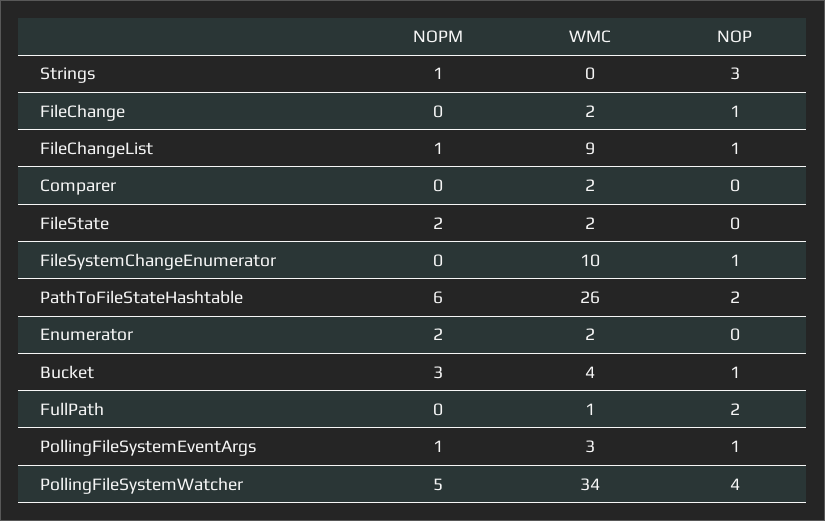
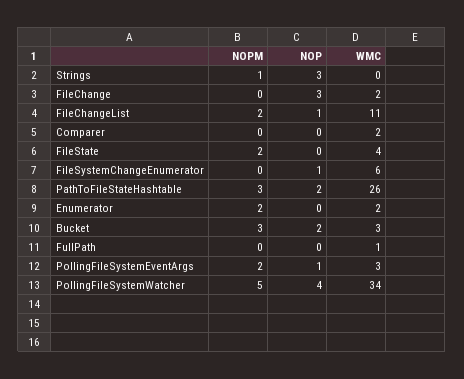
  {
    "NOPM": {
      "Strings": 1,
      "FileChange": 0,
-     "FileChangeList": 1,
+     "FileChangeList": 2,
      "Comparer": 0,
      "FileState": 2,
      "FileSystemChangeEnumerator": 0,
-     "PathToFileStateHashtable": 6,
+     "PathToFileStateHashtable": 3,
      "Enumerator": 2,
      "Bucket": 3,
      "FullPath": 0,
-     "PollingFileSystemEventArgs": 1,
+     "PollingFileSystemEventArgs": 2,
      "PollingFileSystemWatcher": 5
    },
    "WMC": {
      "Strings": 0,
      "FileChange": 2,
-     "FileChangeList": 9,
+     "FileChangeList": 11,
      "Comparer": 2,
-     "FileState": 2,
+     "FileState": 4,
-     "FileSystemChangeEnumerator": 10,
+     "FileSystemChangeEnumerator": 6,
      "PathToFileStateHashtable": 26,
      "Enumerator": 2,
-     "Bucket": 4,
+     "Bucket": 3,
      "FullPath": 1,
      "PollingFileSystemEventArgs": 3,
      "PollingFileSystemWatcher": 34
    },
    "NOP": {
      "Strings": 3,
-     "FileChange": 1,
+     "FileChange": 3,
      "FileChangeList": 1,
      "Comparer": 0,
      "FileState": 0,
      "FileSystemChangeEnumerator": 1,
      "PathToFileStateHashtable": 2,
      "Enumerator": 0,
-     "Bucket": 1,
+     "Bucket": 2,
-     "FullPath": 2,
+     "FullPath": 0,
      "PollingFileSystemEventArgs": 1,
      "PollingFileSystemWatcher": 4
    }
  }

